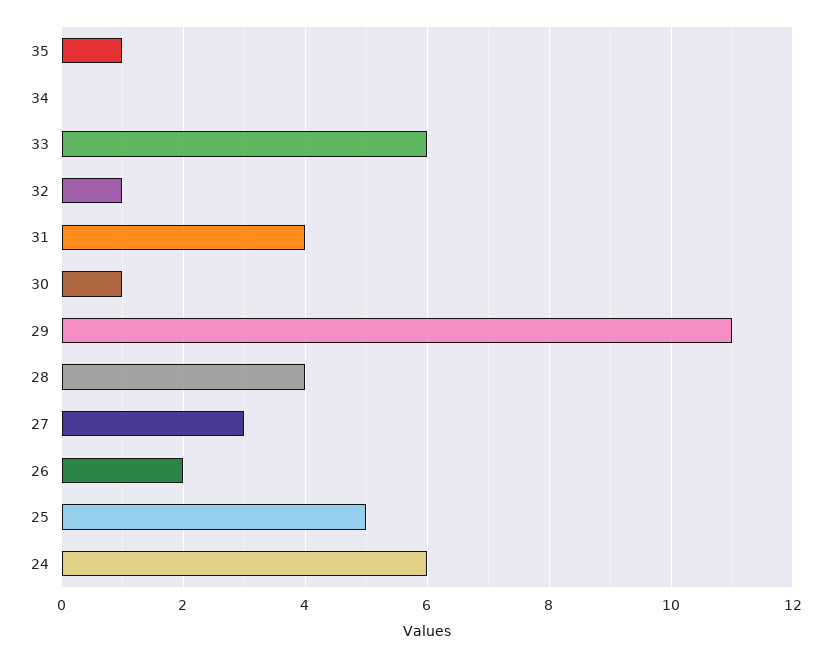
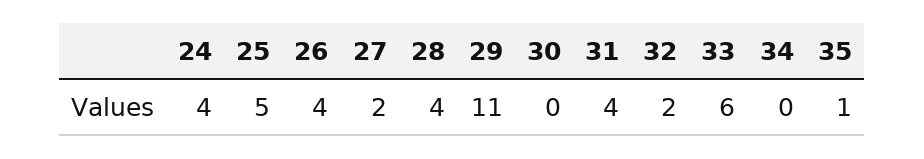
  {
    "35": 1,
    "34": 0,
    "33": 6,
-   "32": 1,
+   "32": 2,
    "31": 4,
-   "30": 1,
+   "30": 0,
    "29": 11,
    "28": 4,
-   "27": 3,
+   "27": 2,
-   "26": 2,
+   "26": 4,
    "25": 5,
-   "24": 6
+   "24": 4
  }

